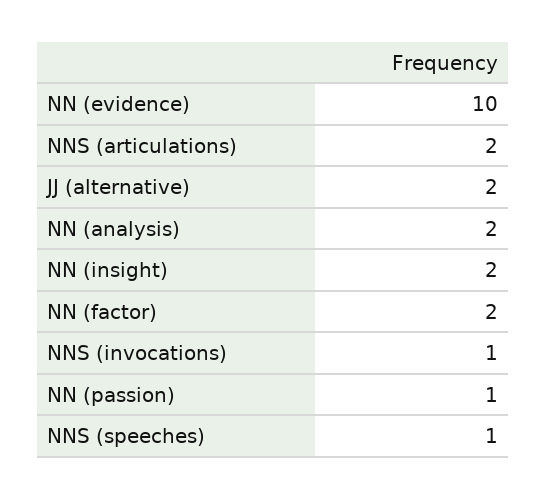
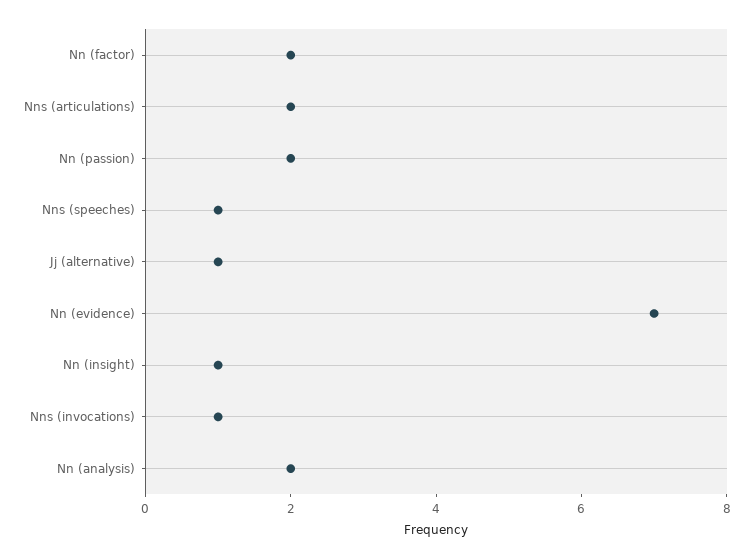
  {
-   "NN (evidence)": 10,
+   "NN (evidence)": 7,
    "NNS (articulations)": 2,
-   "JJ (alternative)": 2,
+   "JJ (alternative)": 1,
    "NN (analysis)": 2,
-   "NN (insight)": 2,
+   "NN (insight)": 1,
    "NN (factor)": 2,
    "NNS (invocations)": 1,
-   "NN (passion)": 1,
+   "NN (passion)": 2,
    "NNS (speeches)": 1
  }

